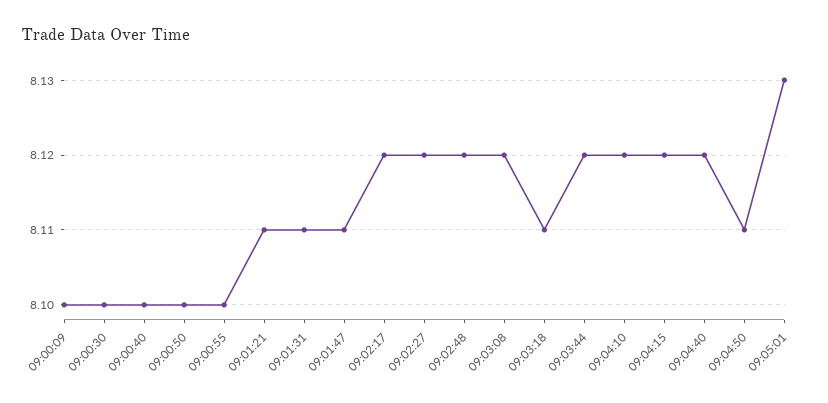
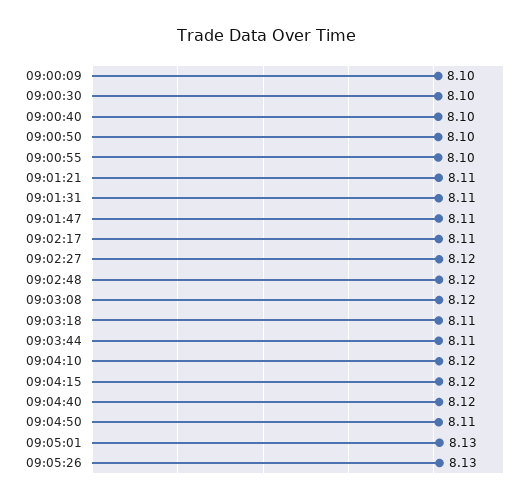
  {
    "09:00:09": 8.1,
    "09:00:30": 8.1,
    "09:00:40": 8.1,
    "09:00:50": 8.1,
    "09:00:55": 8.1,
    "09:01:21": 8.11,
    "09:01:31": 8.11,
    "09:01:47": 8.11,
-   "09:02:17": 8.12,
+   "09:02:17": 8.11,
    "09:02:27": 8.12,
    "09:02:48": 8.12,
    "09:03:08": 8.12,
    "09:03:18": 8.11,
-   "09:03:44": 8.12,
+   "09:03:44": 8.11,
    "09:04:10": 8.12,
    "09:04:15": 8.12,
    "09:04:40": 8.12,
    "09:04:50": 8.11,
-   "09:05:01": 8.13
+   "09:05:01": 8.13,
+   "09:05:26": 8.13
  }

